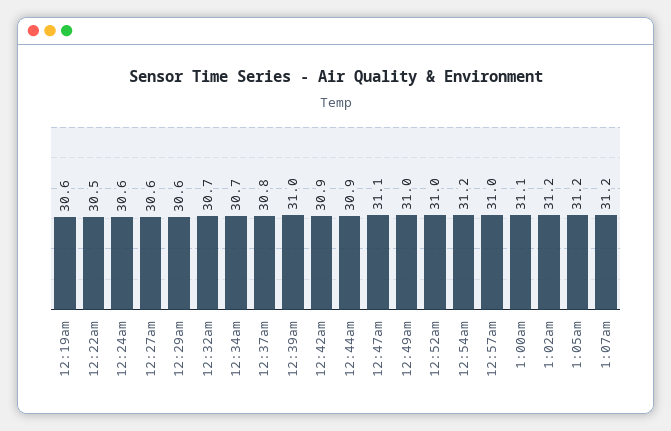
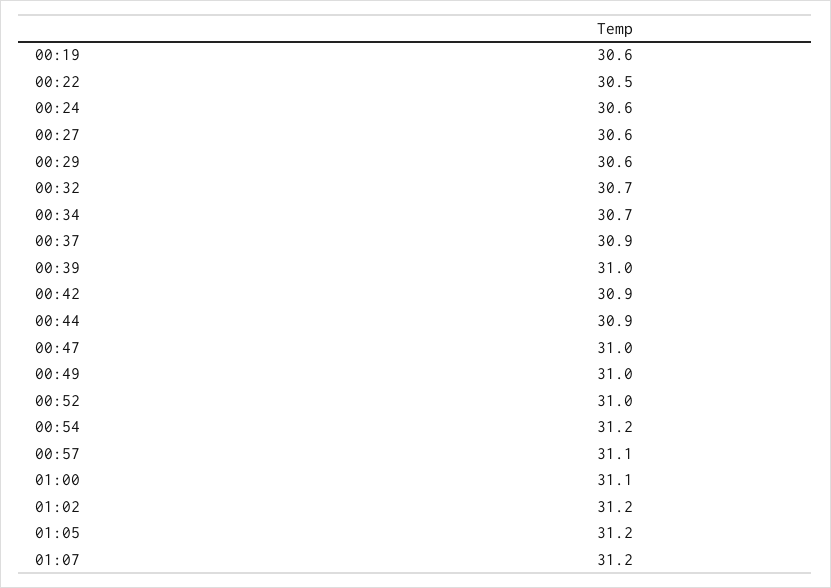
  {
    "12:19am": 30.6,
    "12:22am": 30.5,
    "12:24am": 30.6,
    "12:27am": 30.6,
    "12:29am": 30.6,
    "12:32am": 30.7,
    "12:34am": 30.7,
-   "12:37am": 30.8,
+   "12:37am": 30.9,
    "12:39am": 31,
    "12:42am": 30.9,
    "12:44am": 30.9,
-   "12:47am": 31.1,
+   "12:47am": 31,
    "12:49am": 31,
    "12:52am": 31,
    "12:54am": 31.2,
-   "12:57am": 31,
+   "12:57am": 31.1,
    "1:00am": 31.1,
    "1:02am": 31.2,
    "1:05am": 31.2,
    "1:07am": 31.2
  }

